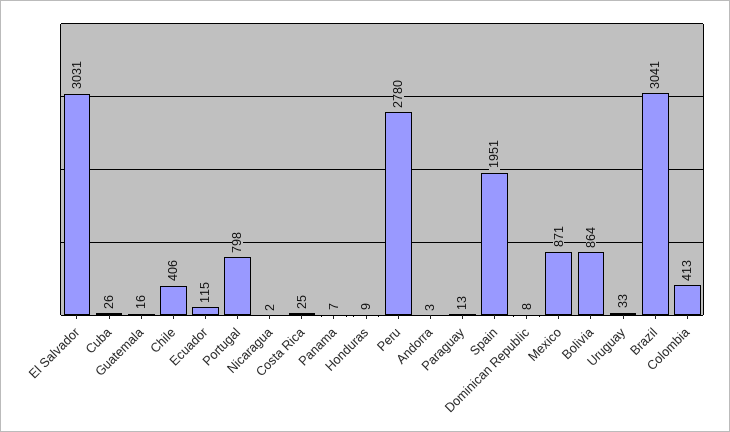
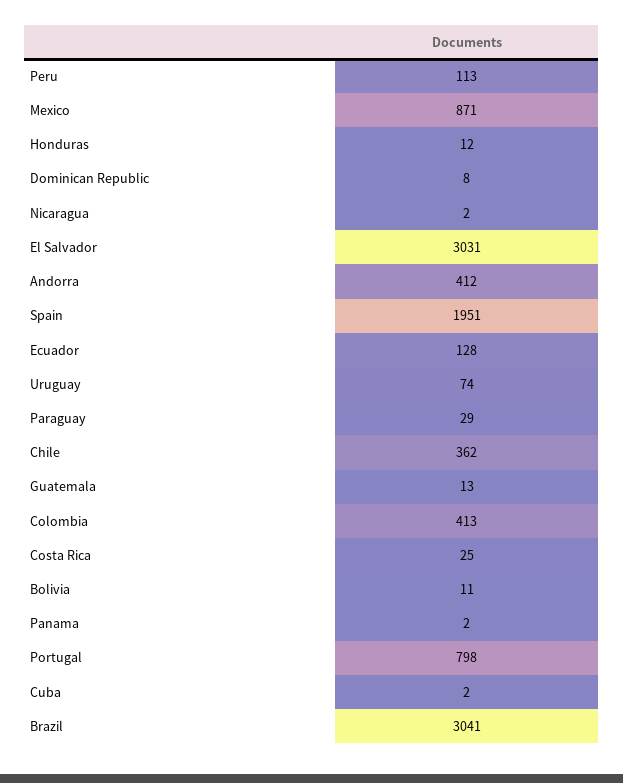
  {
    "El Salvador": 3031,
-   "Cuba": 26,
+   "Cuba": 2,
-   "Guatemala": 16,
+   "Guatemala": 13,
-   "Chile": 406,
+   "Chile": 362,
-   "Ecuador": 115,
+   "Ecuador": 128,
    "Portugal": 798,
    "Nicaragua": 2,
    "Costa Rica": 25,
-   "Panama": 7,
+   "Panama": 2,
-   "Honduras": 9,
+   "Honduras": 12,
-   "Peru": 2780,
+   "Peru": 113,
-   "Andorra": 3,
+   "Andorra": 412,
-   "Paraguay": 13,
+   "Paraguay": 29,
    "Spain": 1951,
    "Dominican Republic": 8,
    "Mexico": 871,
-   "Bolivia": 864,
+   "Bolivia": 11,
-   "Uruguay": 33,
+   "Uruguay": 74,
    "Brazil": 3041,
    "Colombia": 413
  }

